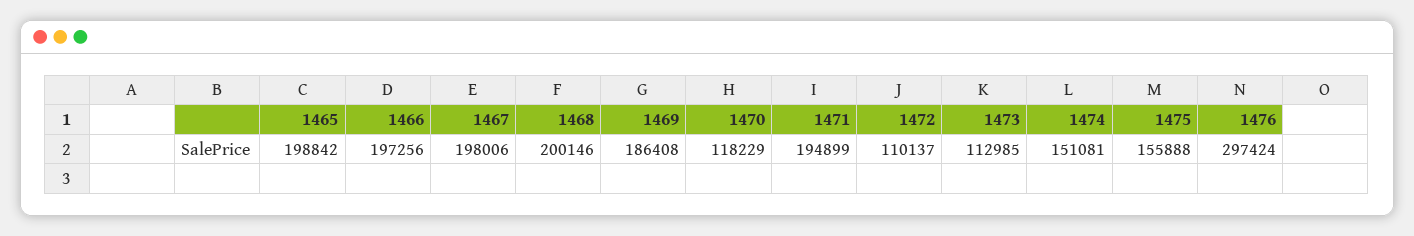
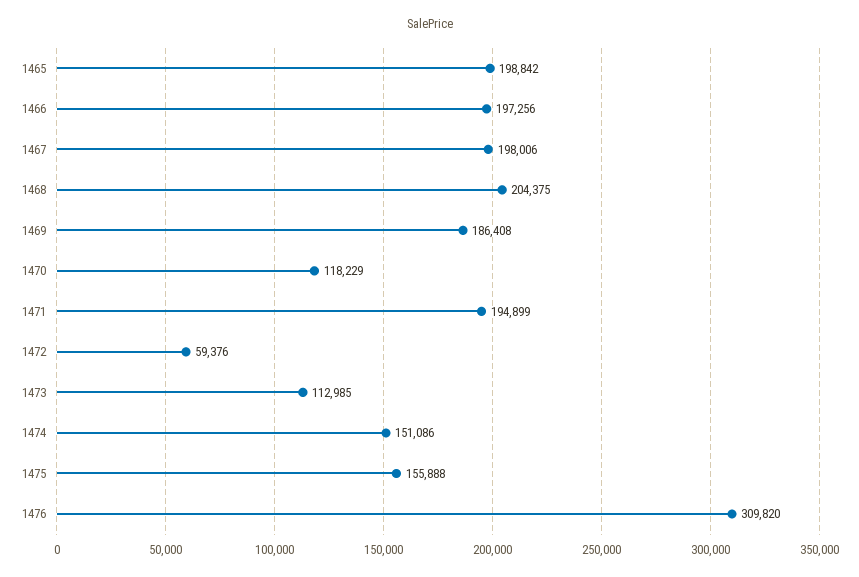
  {
    "1465": 198842,
    "1466": 197256,
    "1467": 198006,
-   "1468": 200146,
+   "1468": 204375,
    "1469": 186408,
    "1470": 118229,
    "1471": 194899,
-   "1472": 110137,
+   "1472": 59376,
    "1473": 112985,
-   "1474": 151081,
+   "1474": 151086,
    "1475": 155888,
-   "1476": 297424
+   "1476": 309820
  }

